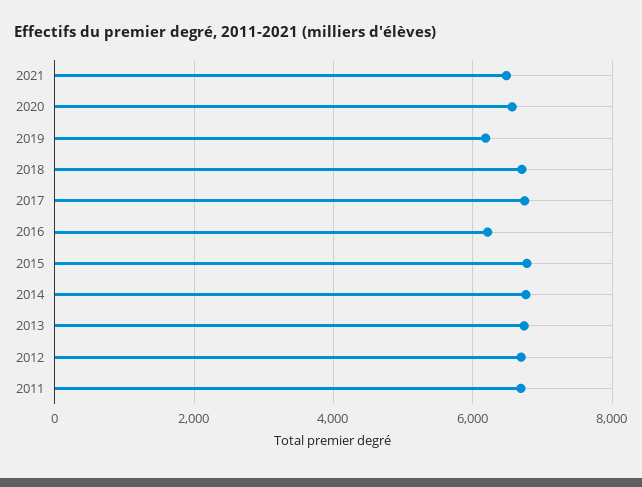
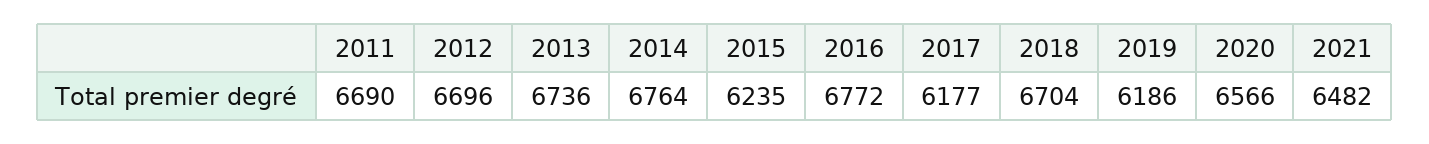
  {
    "2021": 6482,
    "2020": 6566,
    "2019": 6186,
    "2018": 6704,
-   "2017": 6800,
+   "2017": 6177,
-   "2016": 6200,
+   "2016": 6772,
-   "2015": 6800,
+   "2015": 6235,
    "2014": 6764,
    "2013": 6736,
    "2012": 6696,
    "2011": 6690
  }

